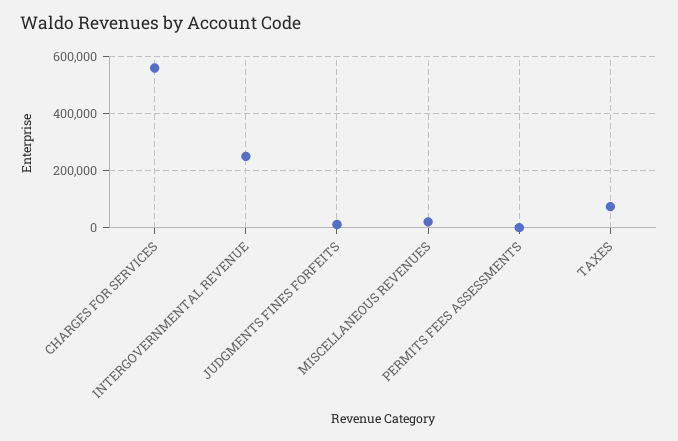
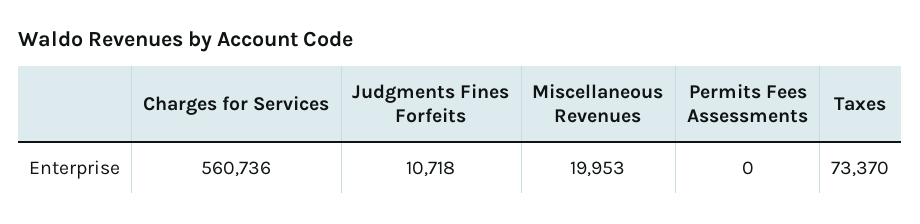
  {
    "CHARGES FOR SERVICES": 560736,
-   "INTERGOVERNMENTAL REVENUE": 250000,
    "JUDGMENTS FINES FORFEITS": 10718,
    "MISCELLANEOUS REVENUES": 19953,
    "PERMITS FEES ASSESSMENTS": 0,
    "TAXES": 73370
  }

